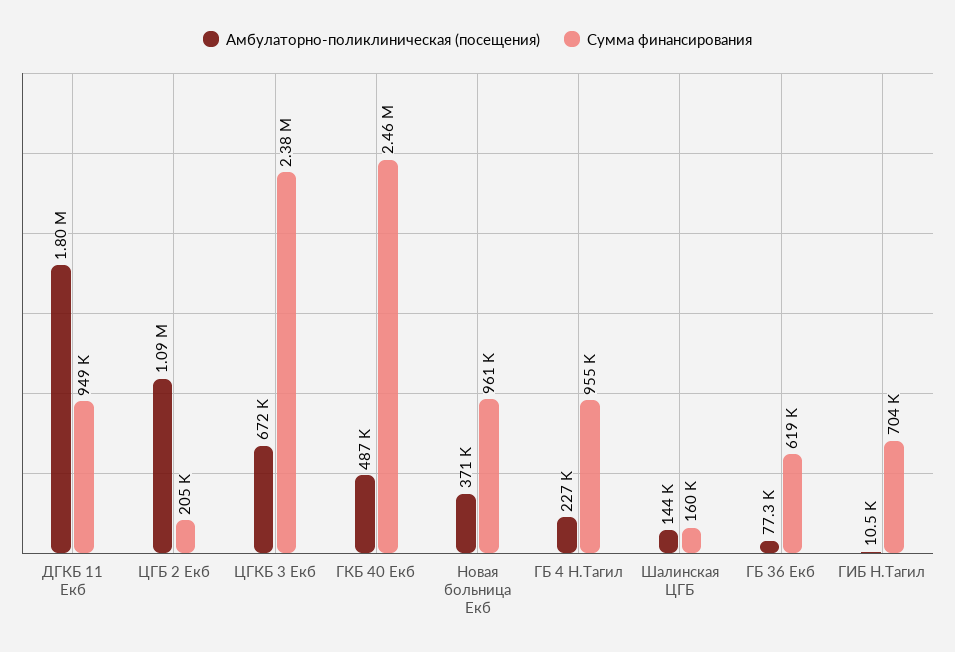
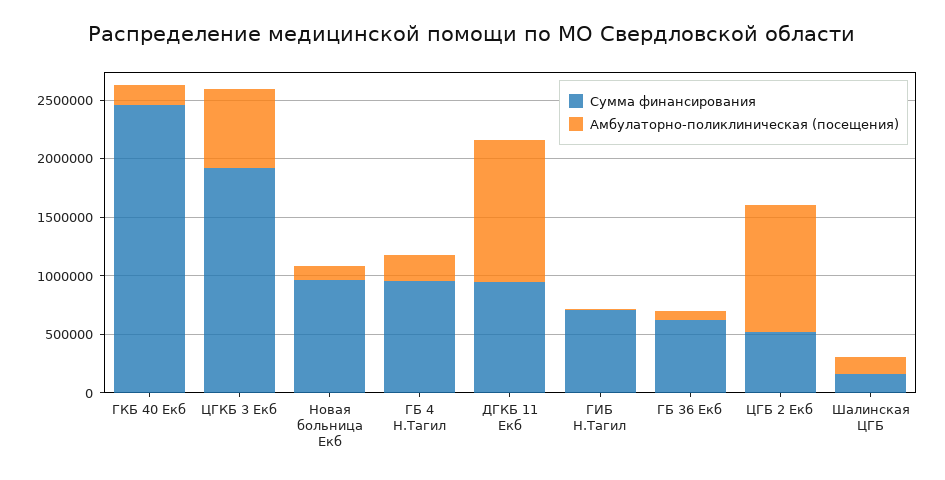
  {
    "Амбулаторно-поликлиническая (посещения)": {
-     "ДГКБ 11 Екб": 1800000,
+     "ДГКБ 11 Екб": 1200000,
      "ЦГБ 2 Екб": 1090000,
      "ЦГКБ 3 Екб": 672000,
-     "ГКБ 40 Екб": 487000,
+     "ГКБ 40 Екб": 200000,
-     "Новая больница Екб": 371000,
+     "Новая больница Екб": 100000,
      "ГБ 4 Н.Тагил": 227000,
      "Шалинская ЦГБ": 144000,
      "ГБ 36 Екб": 77300,
      "ГИБ Н.Тагил": 10500
    },
    "Сумма финансирования": {
      "ДГКБ 11 Екб": 949000,
-     "ЦГБ 2 Екб": 205000,
+     "ЦГБ 2 Екб": 500000,
-     "ЦГКБ 3 Екб": 2380000,
+     "ЦГКБ 3 Екб": 1900000,
      "ГКБ 40 Екб": 2460000,
      "Новая больница Екб": 961000,
      "ГБ 4 Н.Тагил": 955000,
      "Шалинская ЦГБ": 160000,
      "ГБ 36 Екб": 619000,
      "ГИБ Н.Тагил": 704000
    }
  }

